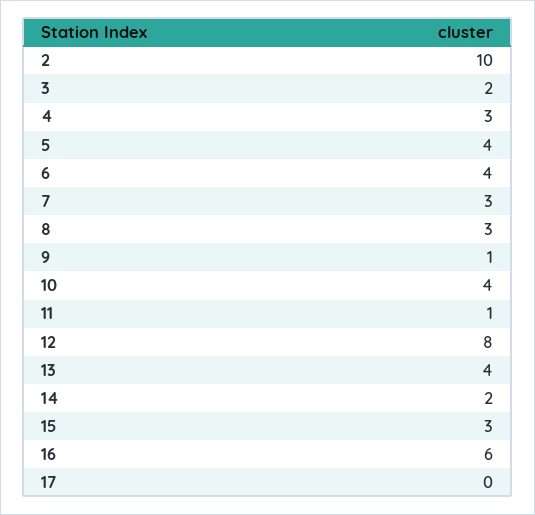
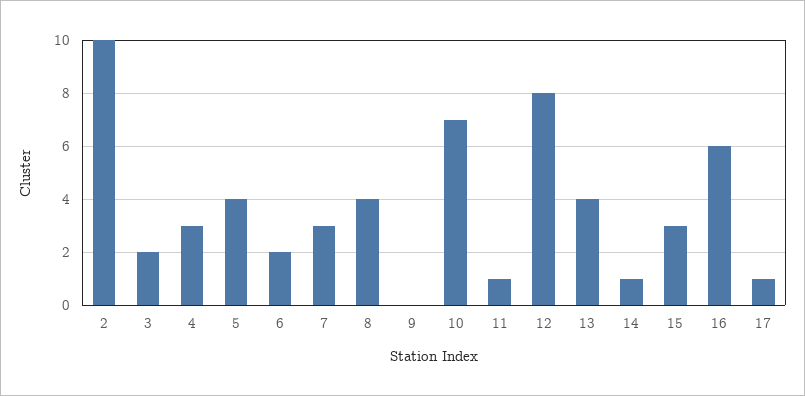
  {
    "2": 10,
    "3": 2,
    "4": 3,
    "5": 4,
-   "6": 4,
+   "6": 2,
    "7": 3,
-   "8": 3,
+   "8": 4,
-   "9": 1,
+   "9": 0,
-   "10": 4,
+   "10": 7,
    "11": 1,
    "12": 8,
    "13": 4,
-   "14": 2,
+   "14": 1,
    "15": 3,
    "16": 6,
-   "17": 0
+   "17": 1
  }

